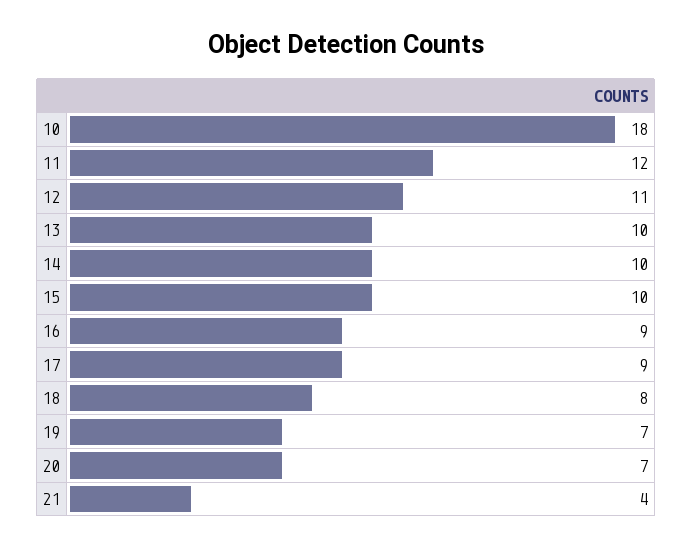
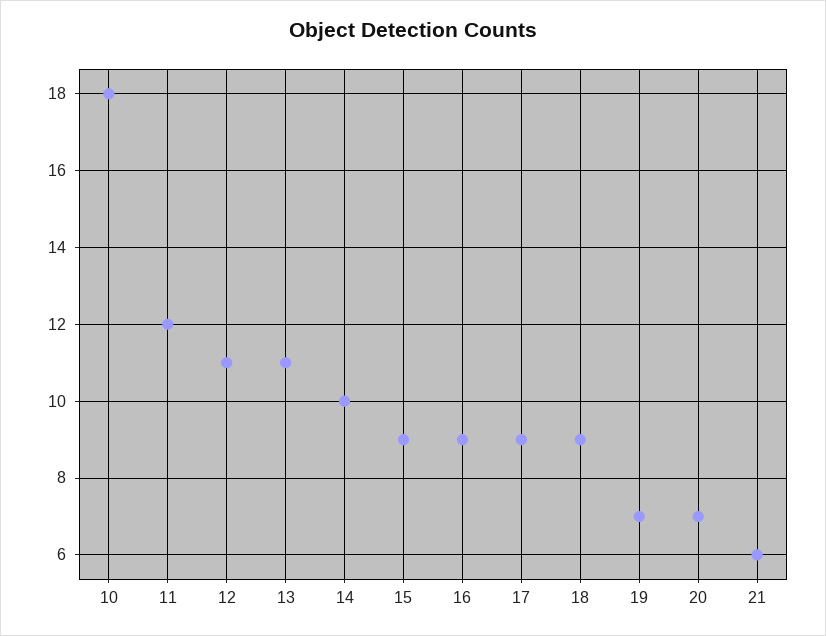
  {
    "10": 18,
    "11": 12,
    "12": 11,
-   "13": 10,
+   "13": 11,
    "14": 10,
-   "15": 10,
+   "15": 9,
    "16": 9,
    "17": 9,
-   "18": 8,
+   "18": 9,
    "19": 7,
    "20": 7,
-   "21": 4
+   "21": 6
  }

